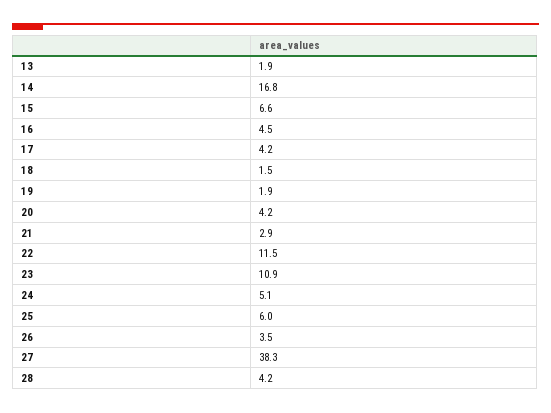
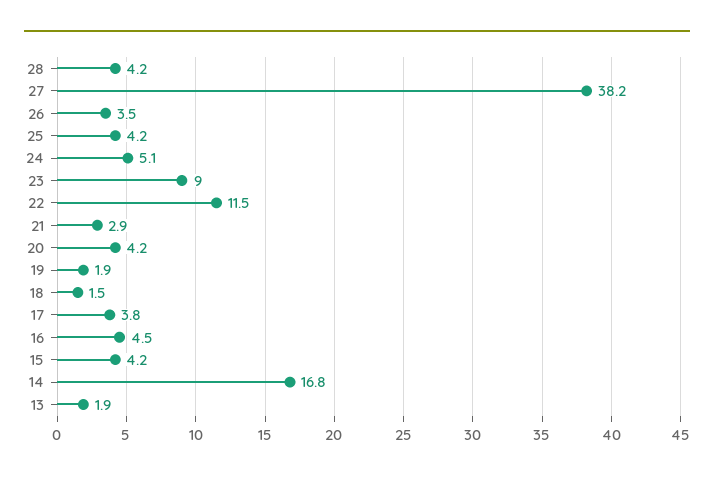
  {
    "13": 1.9,
    "14": 16.8,
-   "15": 6.6,
+   "15": 4.2,
    "16": 4.5,
-   "17": 4.2,
+   "17": 3.8,
    "18": 1.5,
    "19": 1.9,
    "20": 4.2,
    "21": 2.9,
    "22": 11.5,
-   "23": 10.9,
+   "23": 9,
    "24": 5.1,
-   "25": 6,
+   "25": 4.2,
    "26": 3.5,
-   "27": 38.3,
+   "27": 38.2,
    "28": 4.2
  }

